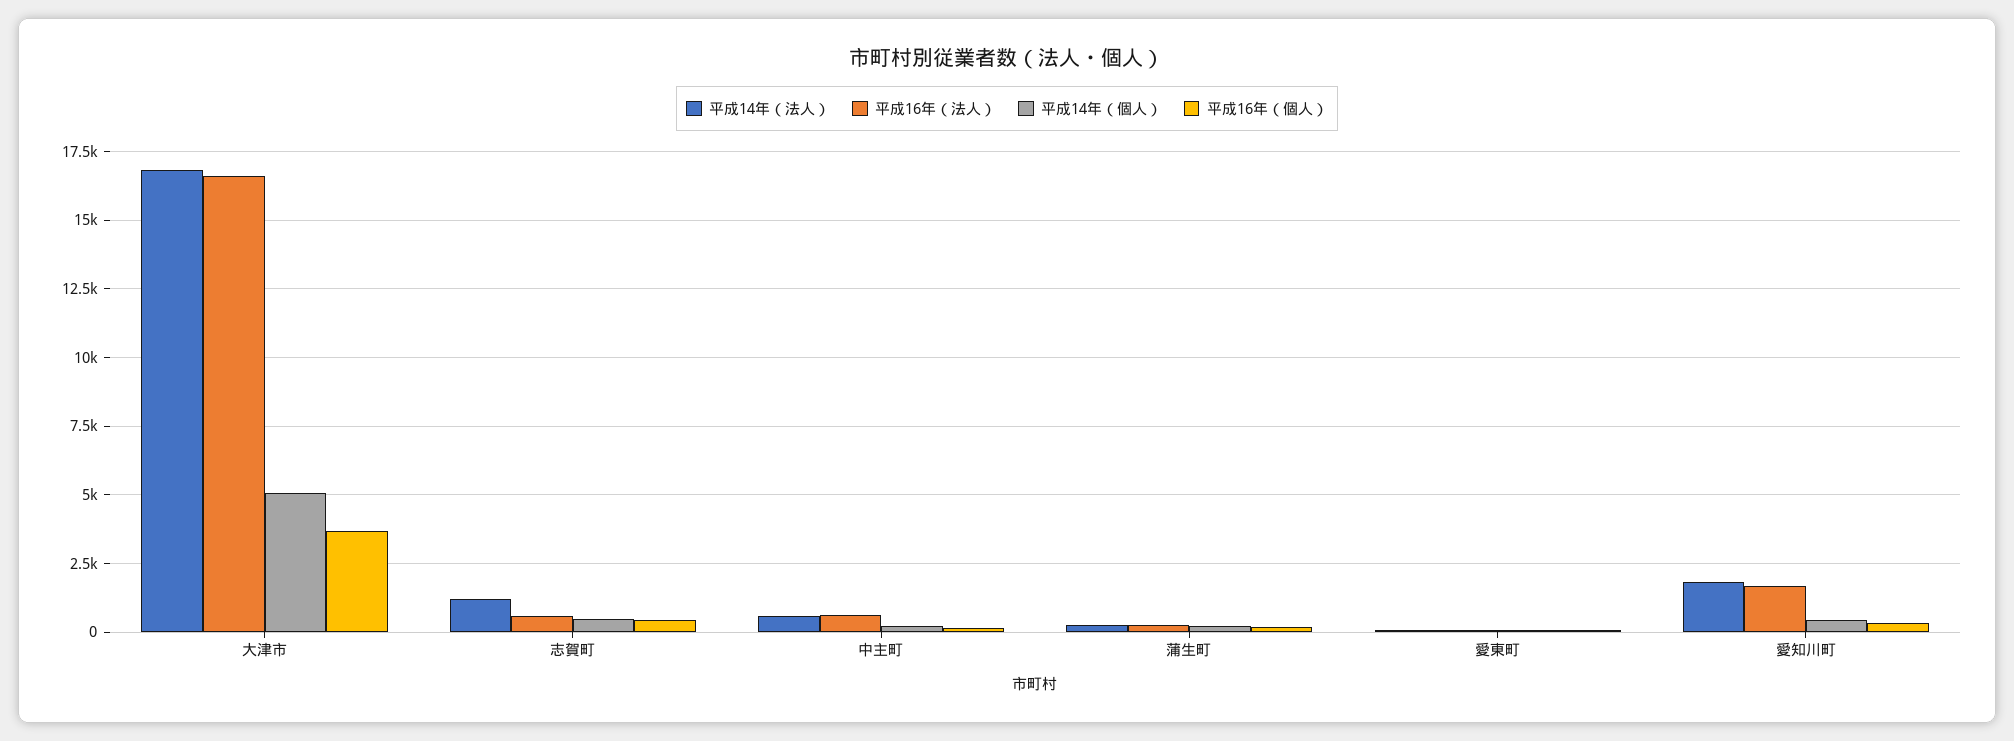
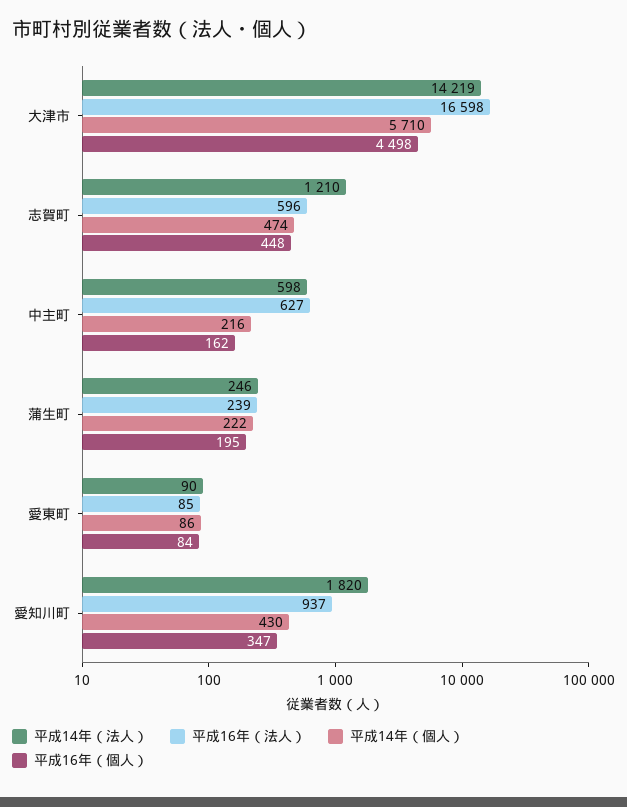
  {
    "平成14年（法人）": {
-     "大津市": 16750,
+     "大津市": 14219,
      "志賀町": 1210,
      "中主町": 598,
      "蒲生町": 246,
      "愛東町": 90,
      "愛知川町": 1820
    },
    "平成16年（法人）": {
      "大津市": 16598,
      "志賀町": 596,
      "中主町": 627,
      "蒲生町": 239,
      "愛東町": 85,
-     "愛知川町": 1750
+     "愛知川町": 937
    },
    "平成14年（個人）": {
-     "大津市": 5000,
+     "大津市": 5710,
      "志賀町": 474,
      "中主町": 216,
      "蒲生町": 222,
      "愛東町": 86,
      "愛知川町": 430
    },
    "平成16年（個人）": {
-     "大津市": 3750,
+     "大津市": 4498,
      "志賀町": 448,
      "中主町": 162,
      "蒲生町": 195,
      "愛東町": 84,
      "愛知川町": 347
    }
  }

